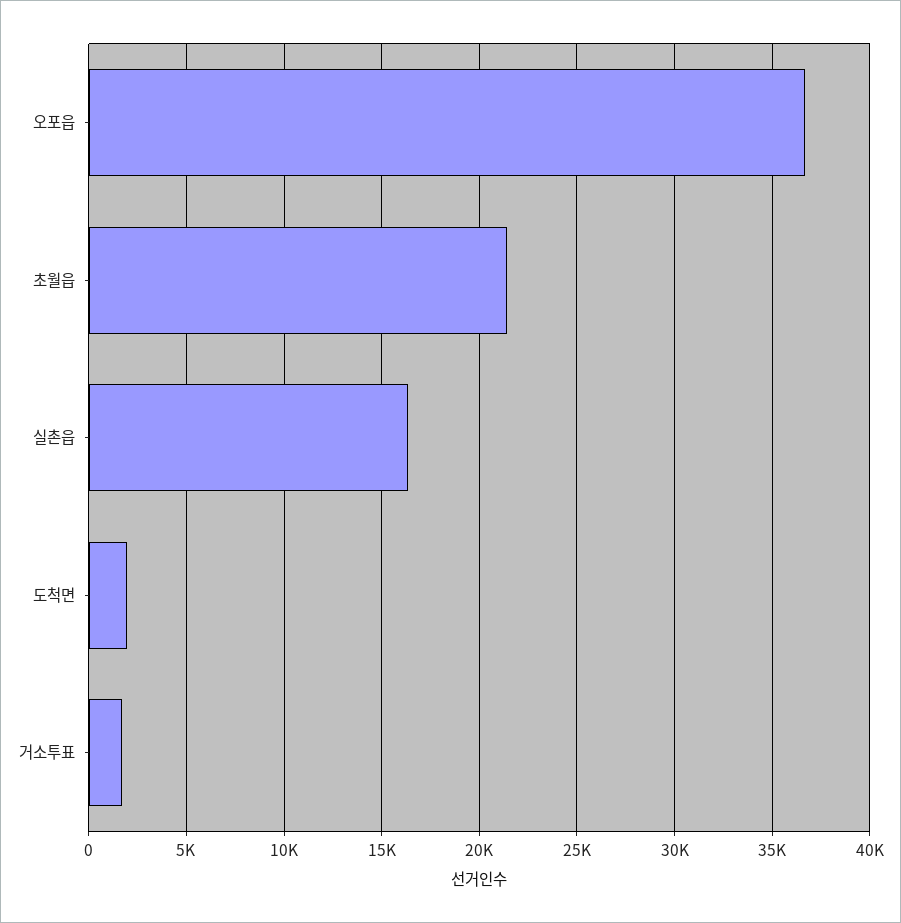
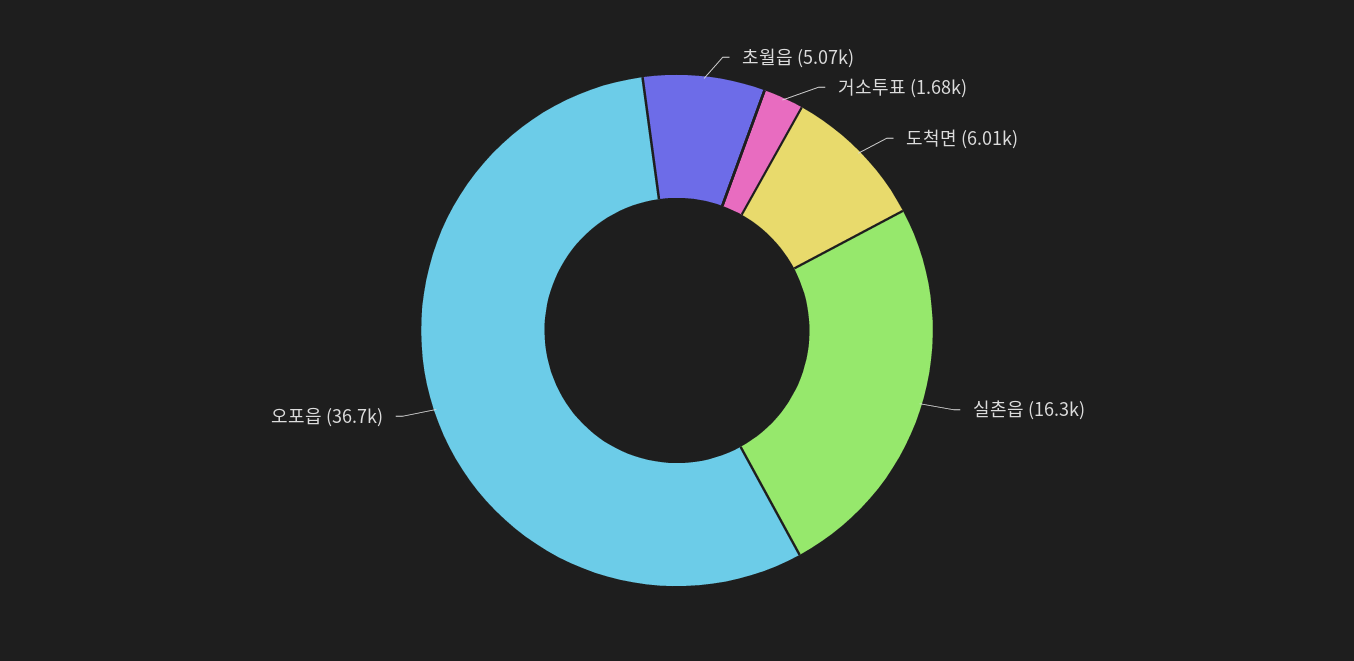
  {
    "오포읍": 36700,
-   "초월읍": 21500,
+   "초월읍": 5070,
    "실촌읍": 16300,
-   "도척면": 2000,
+   "도척면": 6010,
    "거소투표": 1680
  }

